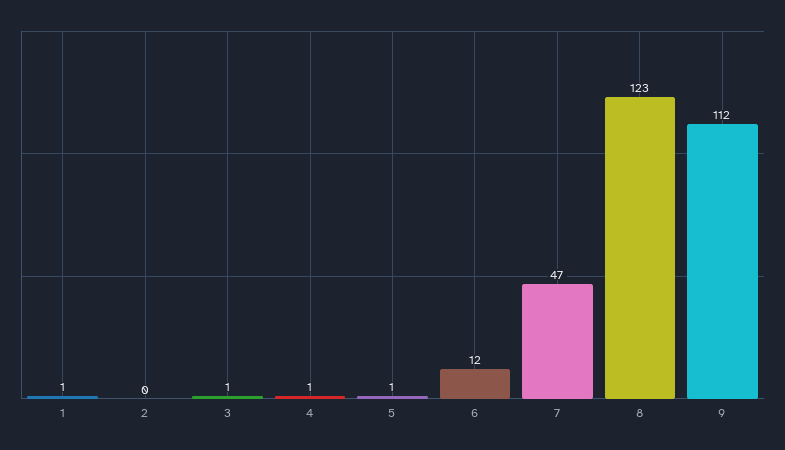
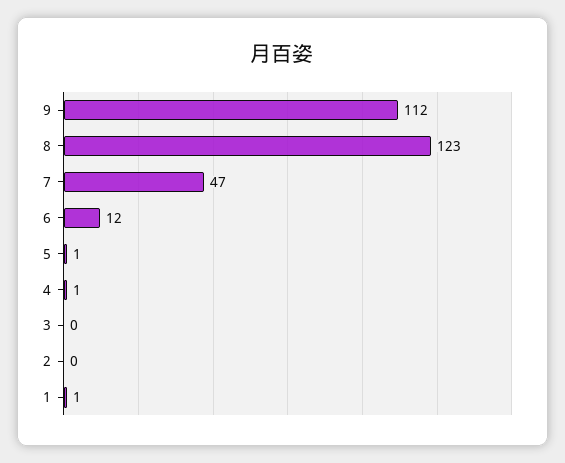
  {
    "1": 1,
    "2": 0,
-   "3": 1,
+   "3": 0,
    "4": 1,
    "5": 1,
    "6": 12,
    "7": 47,
    "8": 123,
    "9": 112
  }

